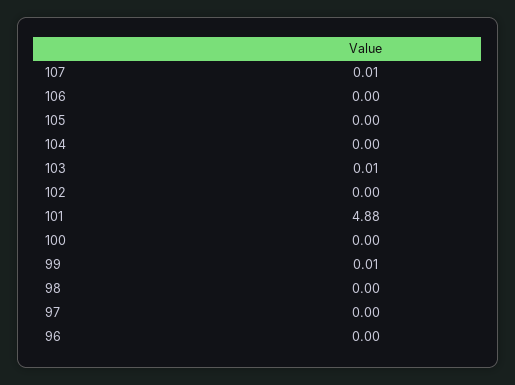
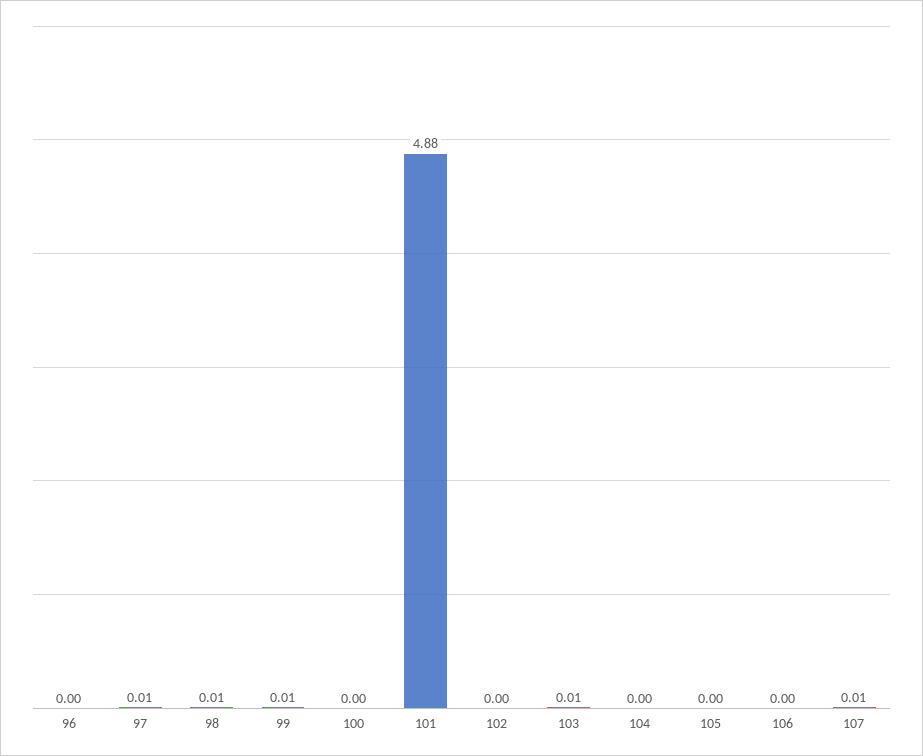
  {
    "107": 0.01,
    "106": 0,
    "105": 0,
    "104": 0,
    "103": 0.01,
    "102": 0,
    "101": 4.88,
    "100": 0,
    "99": 0.01,
-   "98": 0,
+   "98": 0.01,
-   "97": 0,
+   "97": 0.01,
    "96": 0
  }

